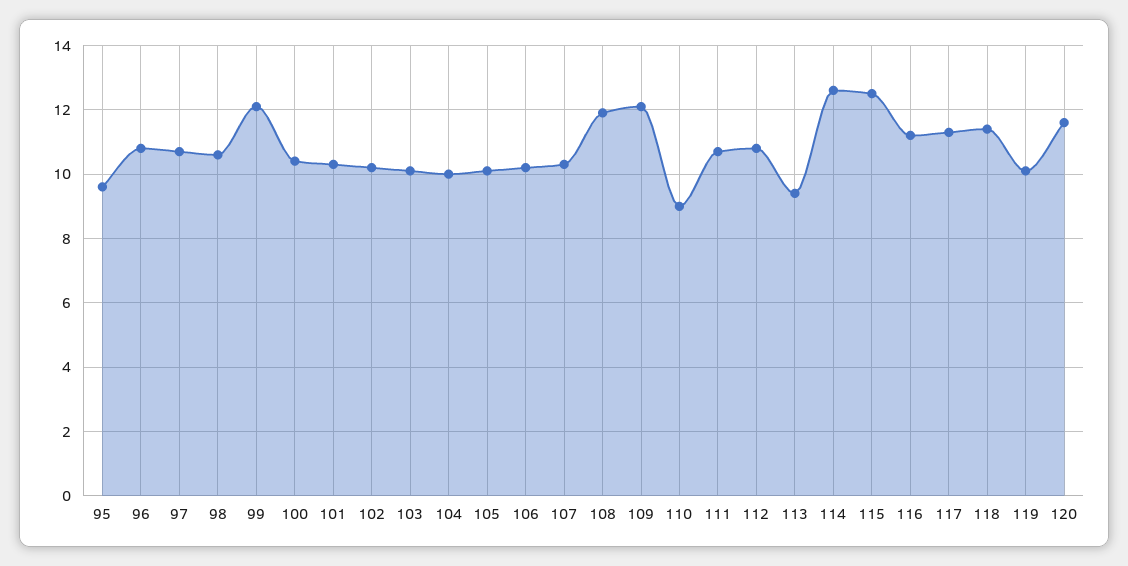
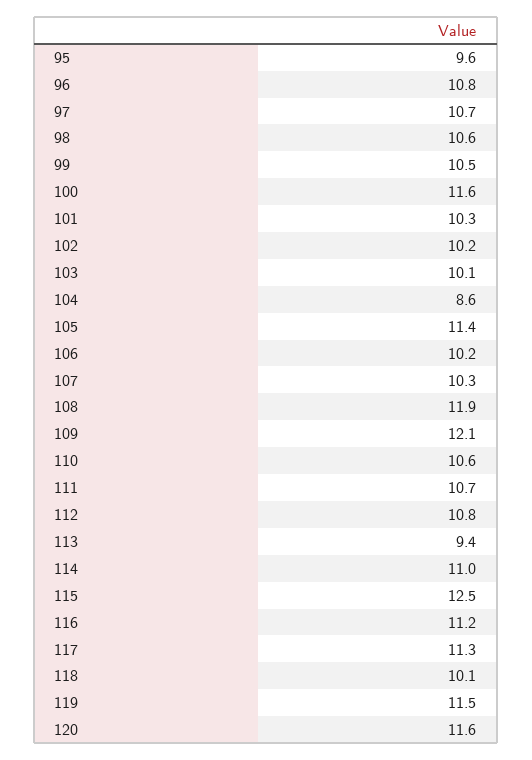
  {
    "95": 9.6,
    "96": 10.8,
    "97": 10.7,
    "98": 10.6,
-   "99": 12,
+   "99": 10.5,
-   "100": 10.5,
+   "100": 11.6,
    "101": 10.3,
    "102": 10.2,
    "103": 10.1,
-   "104": 10,
+   "104": 8.6,
-   "105": 10,
+   "105": 11.4,
    "106": 10.2,
    "107": 10.3,
    "108": 11.9,
    "109": 12.1,
-   "110": 9,
+   "110": 10.6,
    "111": 10.7,
    "112": 10.8,
    "113": 9.4,
-   "114": 12.5,
+   "114": 11,
    "115": 12.5,
    "116": 11.2,
    "117": 11.3,
-   "118": 11.5,
+   "118": 10.1,
-   "119": 10,
+   "119": 11.5,
    "120": 11.6
  }

